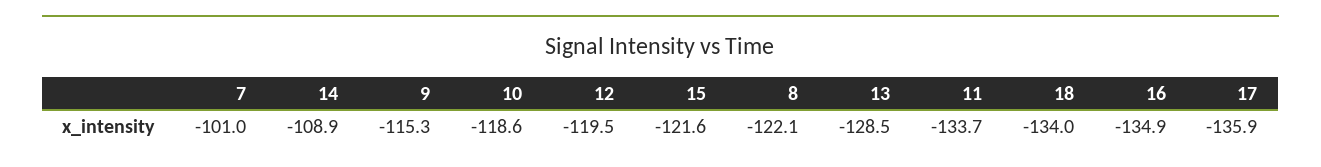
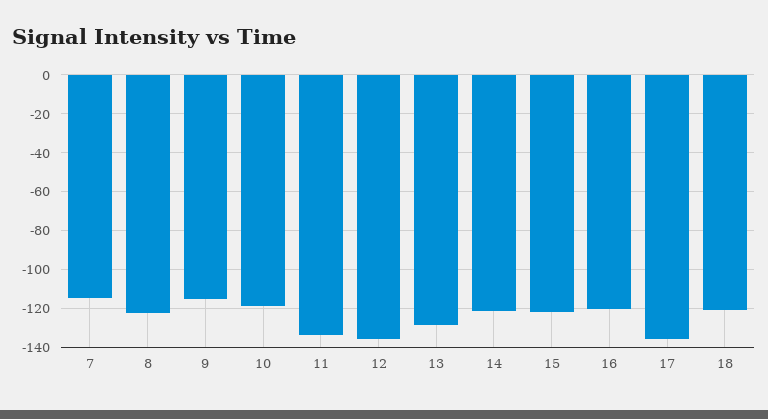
  {
-   "7": -101,
+   "7": -115,
-   "14": -108.9,
+   "14": -120,
    "9": -115.3,
    "10": -118.6,
-   "12": -119.5,
+   "12": -135,
    "15": -121.6,
    "8": -122.1,
    "13": -128.5,
    "11": -133.7,
-   "18": -134,
+   "18": -120,
-   "16": -134.9,
+   "16": -120,
    "17": -135.9
  }

